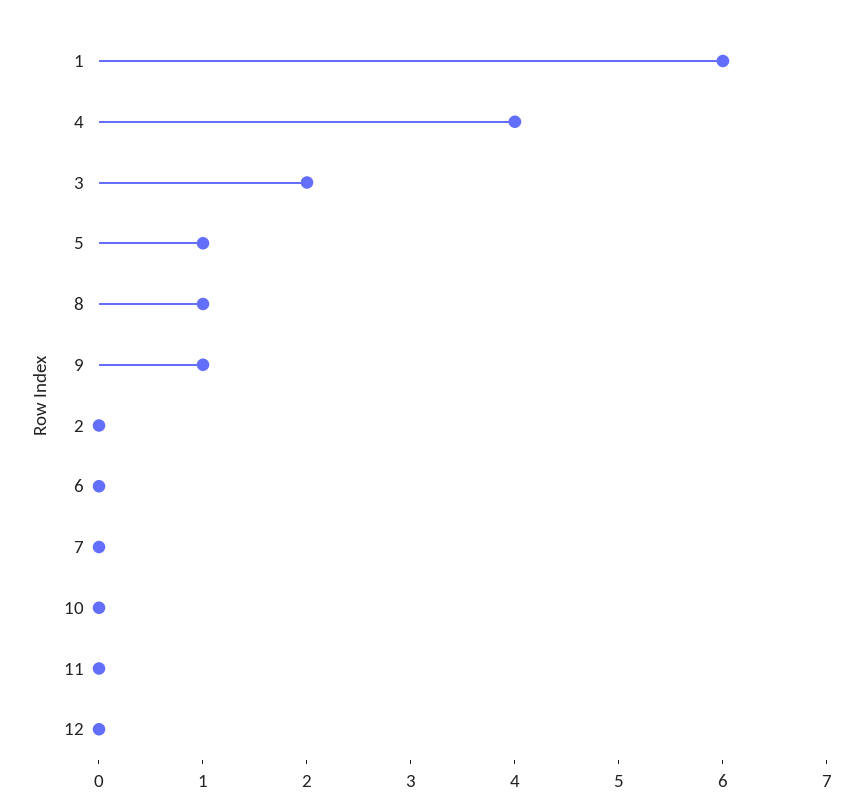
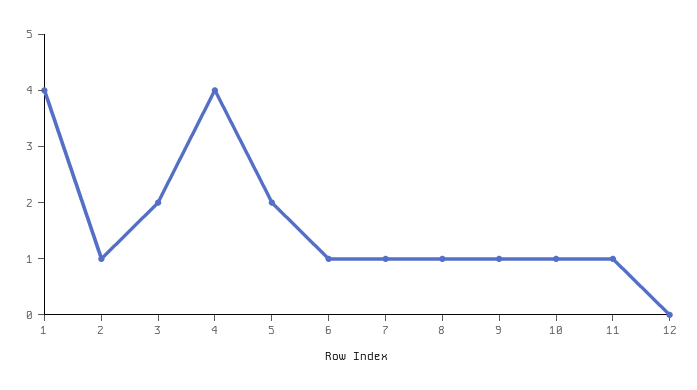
  {
-   "1": 6,
+   "1": 4,
    "4": 4,
    "3": 2,
-   "5": 1,
+   "5": 2,
    "8": 1,
    "9": 1,
-   "2": 0,
+   "2": 1,
-   "6": 0,
+   "6": 1,
-   "7": 0,
+   "7": 1,
-   "10": 0,
+   "10": 1,
-   "11": 0,
+   "11": 1,
    "12": 0
  }

